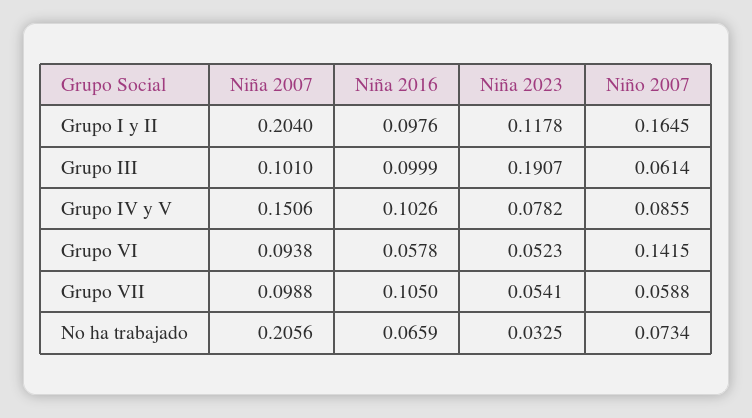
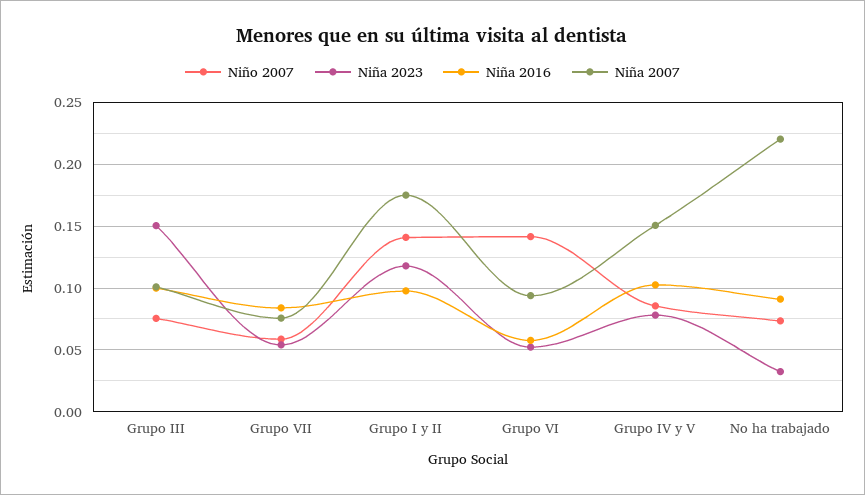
  {
    "Niña 2007": {
-     "Grupo I y II": 0.204,
+     "Grupo I y II": 0.175,
      "Grupo III": 0.101,
      "Grupo IV y V": 0.1506,
      "Grupo VI": 0.0938,
-     "Grupo VII": 0.0988,
+     "Grupo VII": 0.075,
-     "No ha trabajado": 0.2056
+     "No ha trabajado": 0.22
    },
    "Niña 2016": {
      "Grupo I y II": 0.0976,
      "Grupo III": 0.0999,
      "Grupo IV y V": 0.1026,
      "Grupo VI": 0.0578,
-     "Grupo VII": 0.105,
+     "Grupo VII": 0.085,
-     "No ha trabajado": 0.0659
+     "No ha trabajado": 0.09
    },
    "Niña 2023": {
      "Grupo I y II": 0.1178,
-     "Grupo III": 0.1907,
+     "Grupo III": 0.15,
      "Grupo IV y V": 0.0782,
      "Grupo VI": 0.0523,
      "Grupo VII": 0.0541,
      "No ha trabajado": 0.0325
    },
    "Niño 2007": {
-     "Grupo I y II": 0.1645,
+     "Grupo I y II": 0.14,
-     "Grupo III": 0.0614,
+     "Grupo III": 0.075,
      "Grupo IV y V": 0.0855,
      "Grupo VI": 0.1415,
      "Grupo VII": 0.0588,
      "No ha trabajado": 0.0734
    }
  }

